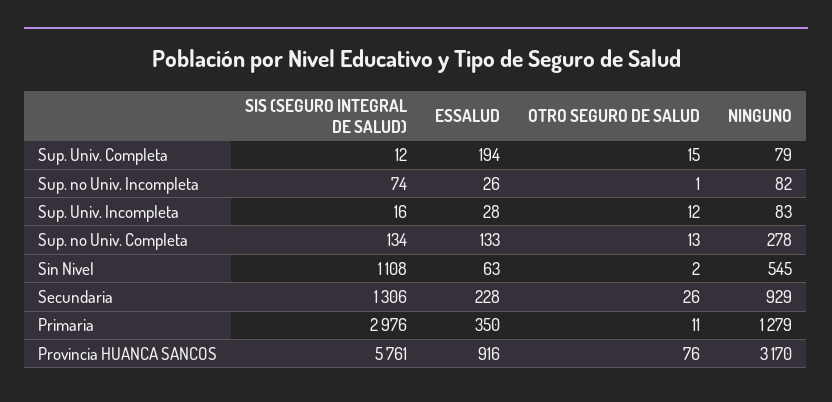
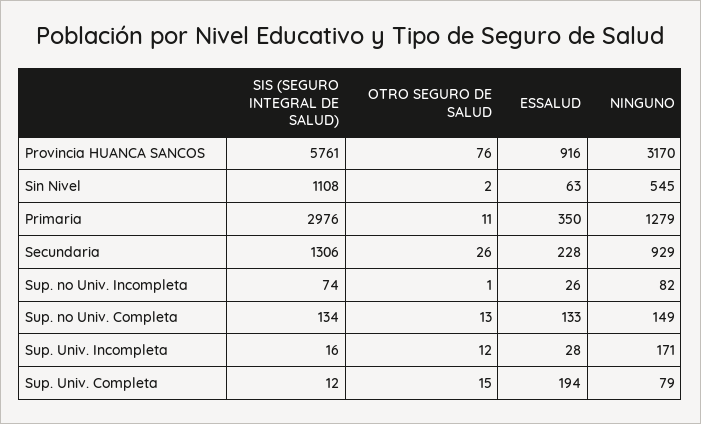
  {
    "SIS (SEGURO INTEGRAL DE SALUD)": {
      "Sup. Univ. Completa": 12,
      "Sup. no Univ. Incompleta": 74,
      "Sup. Univ. Incompleta": 16,
      "Sup. no Univ. Completa": 134,
      "Sin Nivel": 1108,
      "Secundaria": 1306,
      "Primaria": 2976,
      "Provincia HUANCA SANCOS": 5761
    },
    "ESSALUD": {
      "Sup. Univ. Completa": 194,
      "Sup. no Univ. Incompleta": 26,
      "Sup. Univ. Incompleta": 28,
      "Sup. no Univ. Completa": 133,
      "Sin Nivel": 63,
      "Secundaria": 228,
      "Primaria": 350,
      "Provincia HUANCA SANCOS": 916
    },
    "OTRO SEGURO DE SALUD": {
      "Sup. Univ. Completa": 15,
      "Sup. no Univ. Incompleta": 1,
      "Sup. Univ. Incompleta": 12,
      "Sup. no Univ. Completa": 13,
      "Sin Nivel": 2,
      "Secundaria": 26,
      "Primaria": 11,
      "Provincia HUANCA SANCOS": 76
    },
    "NINGUNO": {
      "Sup. Univ. Completa": 79,
      "Sup. no Univ. Incompleta": 82,
-     "Sup. Univ. Incompleta": 83,
+     "Sup. Univ. Incompleta": 171,
-     "Sup. no Univ. Completa": 278,
+     "Sup. no Univ. Completa": 149,
      "Sin Nivel": 545,
      "Secundaria": 929,
      "Primaria": 1279,
      "Provincia HUANCA SANCOS": 3170
    }
  }

